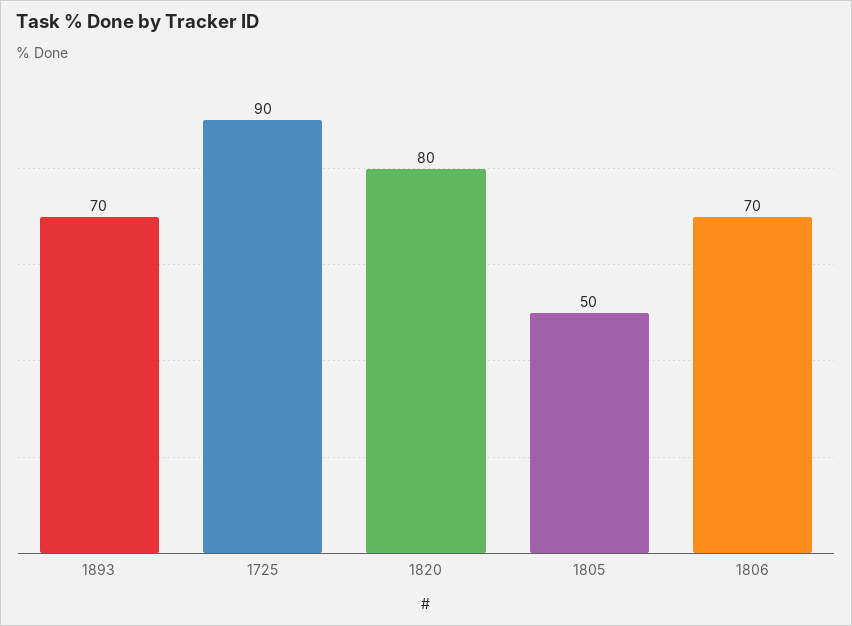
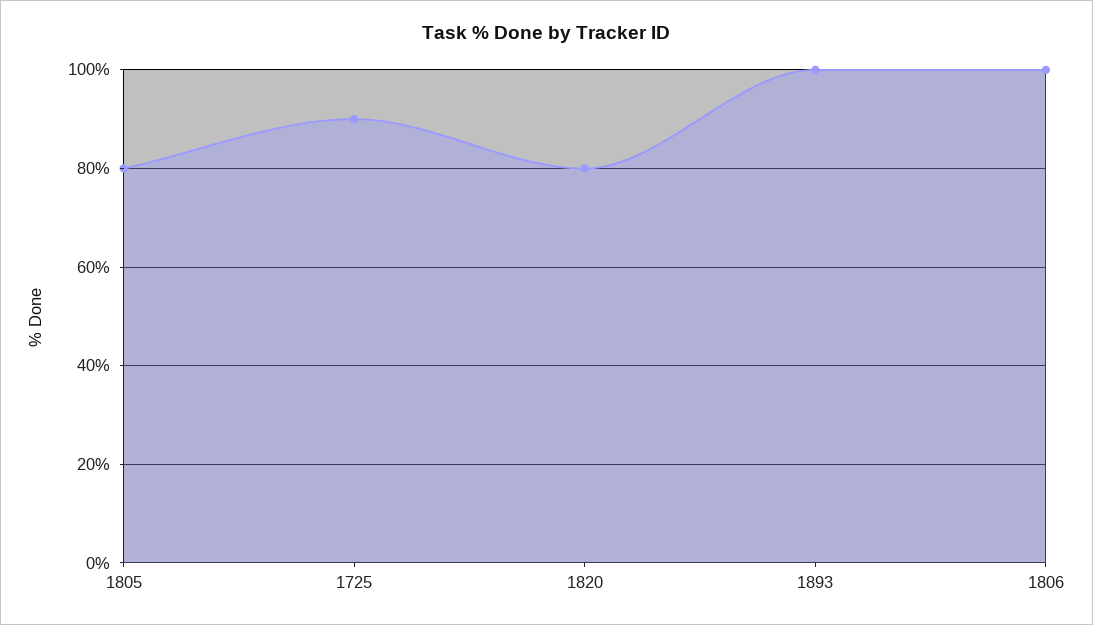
  {
-   "1893": 70,
+   "1893": 100,
    "1725": 90,
    "1820": 80,
-   "1805": 50,
+   "1805": 80,
-   "1806": 70
+   "1806": 100
  }

